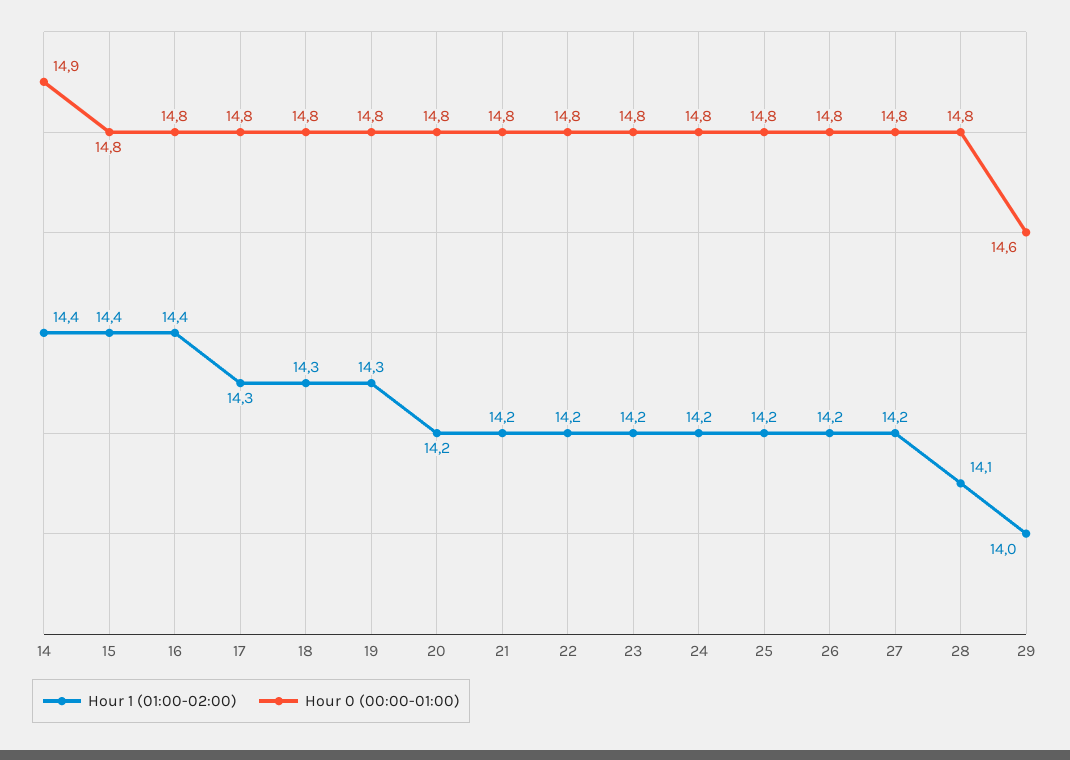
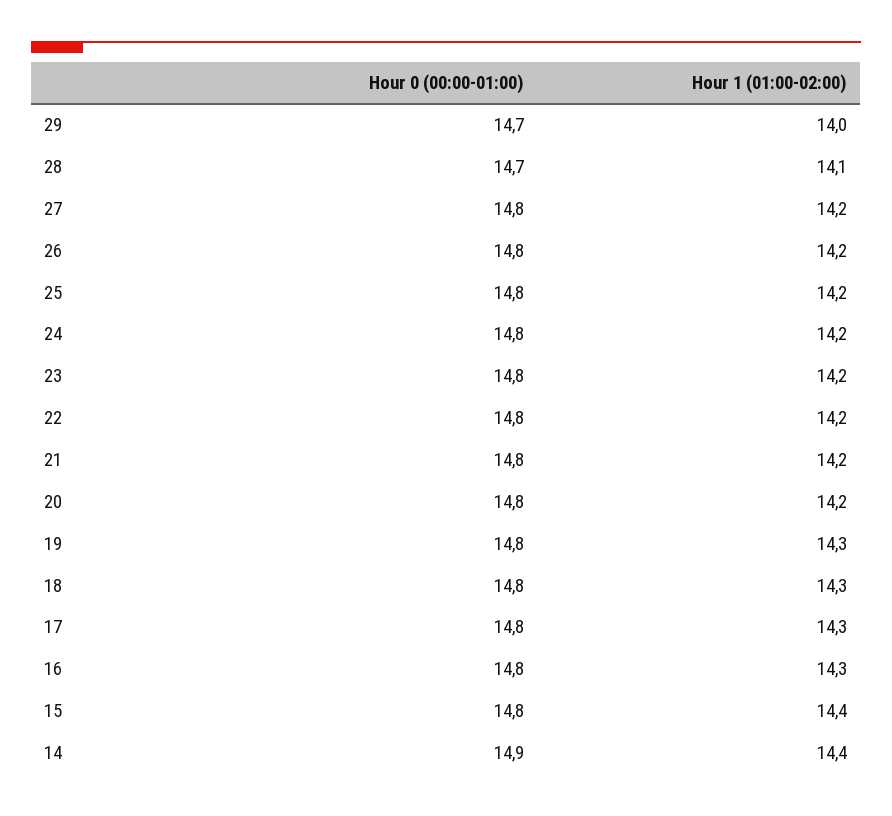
  {
    "Hour 1 (01:00-02:00)": {
      "14": 14.4,
      "15": 14.4,
-     "16": 14.4,
+     "16": 14.3,
      "17": 14.3,
      "18": 14.3,
      "19": 14.3,
      "20": 14.2,
      "21": 14.2,
      "22": 14.2,
      "23": 14.2,
      "24": 14.2,
      "25": 14.2,
      "26": 14.2,
      "27": 14.2,
      "28": 14.1,
      "29": 14
    },
    "Hour 0 (00:00-01:00)": {
      "14": 14.9,
      "15": 14.8,
      "16": 14.8,
      "17": 14.8,
      "18": 14.8,
      "19": 14.8,
      "20": 14.8,
      "21": 14.8,
      "22": 14.8,
      "23": 14.8,
      "24": 14.8,
      "25": 14.8,
      "26": 14.8,
      "27": 14.8,
-     "28": 14.8,
+     "28": 14.7,
-     "29": 14.6
+     "29": 14.7
    }
  }

